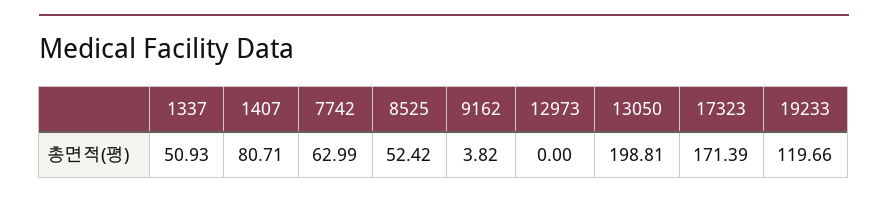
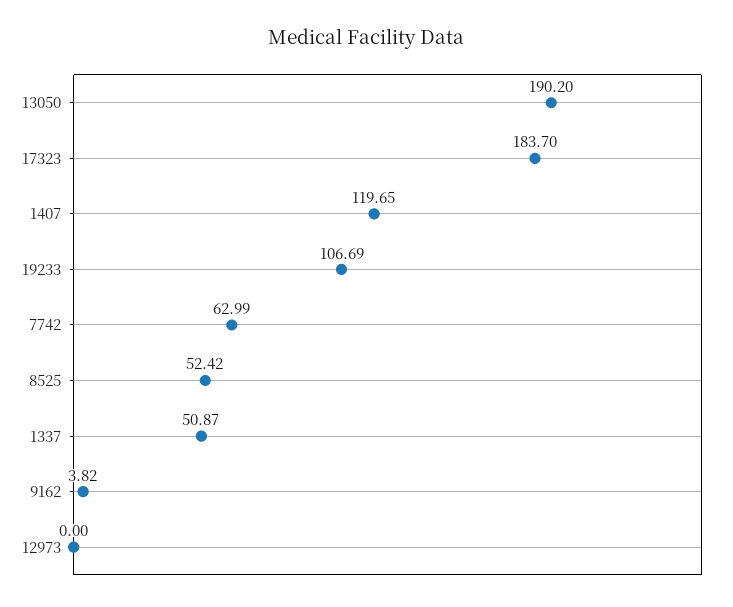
  {
-   "1337": 50.93,
+   "1337": 50.87,
-   "1407": 80.71,
+   "1407": 119.65,
    "7742": 62.99,
    "8525": 52.42,
    "9162": 3.82,
    "12973": 0,
-   "13050": 198.81,
+   "13050": 190.2,
-   "17323": 171.39,
+   "17323": 183.7,
-   "19233": 119.66
+   "19233": 106.69
  }

